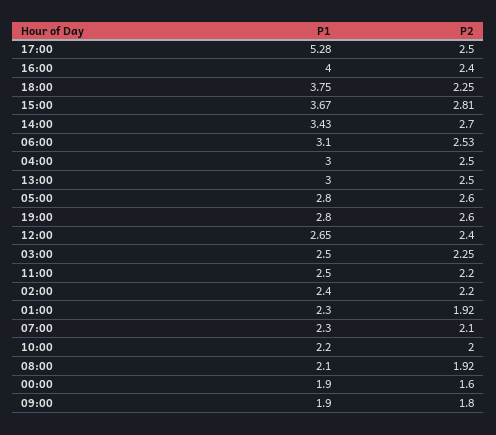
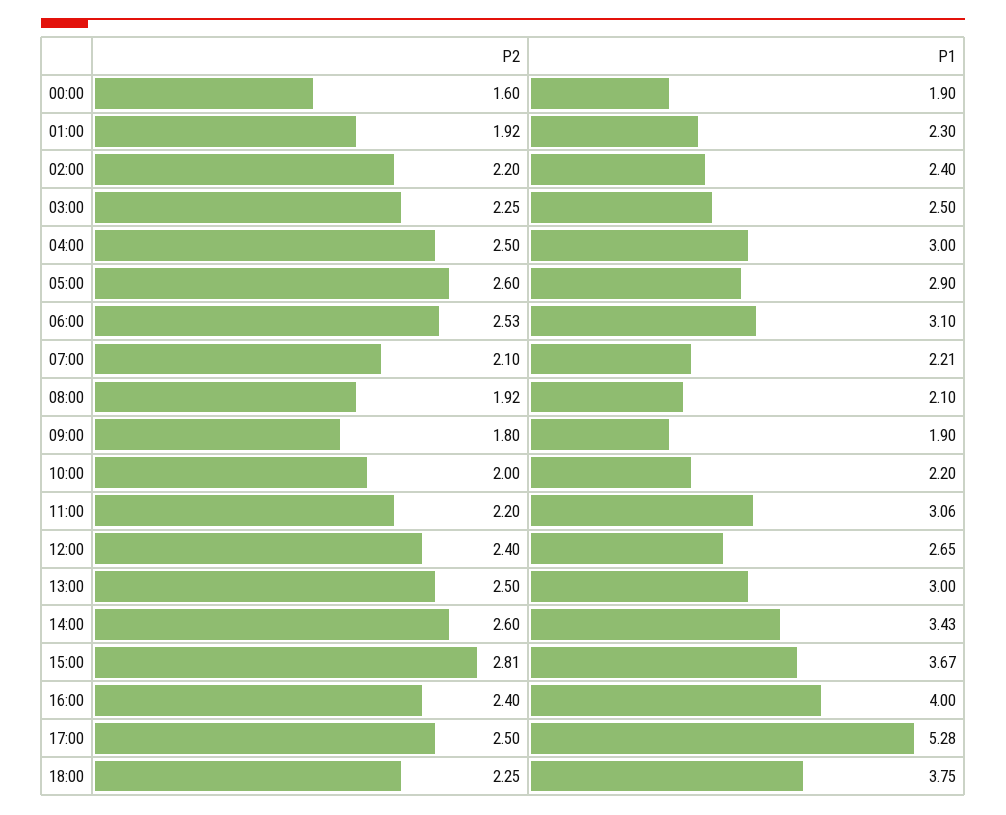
  {
    "P1": {
      "17:00": 5.28,
      "16:00": 4,
      "18:00": 3.75,
      "15:00": 3.67,
      "14:00": 3.43,
      "06:00": 3.1,
      "04:00": 3,
      "13:00": 3,
-     "05:00": 2.8,
+     "05:00": 2.9,
-     "19:00": 2.8,
      "12:00": 2.65,
      "03:00": 2.5,
-     "11:00": 2.5,
+     "11:00": 3.06,
      "02:00": 2.4,
      "01:00": 2.3,
-     "07:00": 2.3,
+     "07:00": 2.21,
      "10:00": 2.2,
      "08:00": 2.1,
      "00:00": 1.9,
      "09:00": 1.9
    },
    "P2": {
      "17:00": 2.5,
      "16:00": 2.4,
      "18:00": 2.25,
      "15:00": 2.81,
-     "14:00": 2.7,
+     "14:00": 2.6,
      "06:00": 2.53,
      "04:00": 2.5,
      "13:00": 2.5,
      "05:00": 2.6,
-     "19:00": 2.6,
      "12:00": 2.4,
      "03:00": 2.25,
      "11:00": 2.2,
      "02:00": 2.2,
      "01:00": 1.92,
      "07:00": 2.1,
      "10:00": 2,
      "08:00": 1.92,
      "00:00": 1.6,
      "09:00": 1.8
    }
  }

